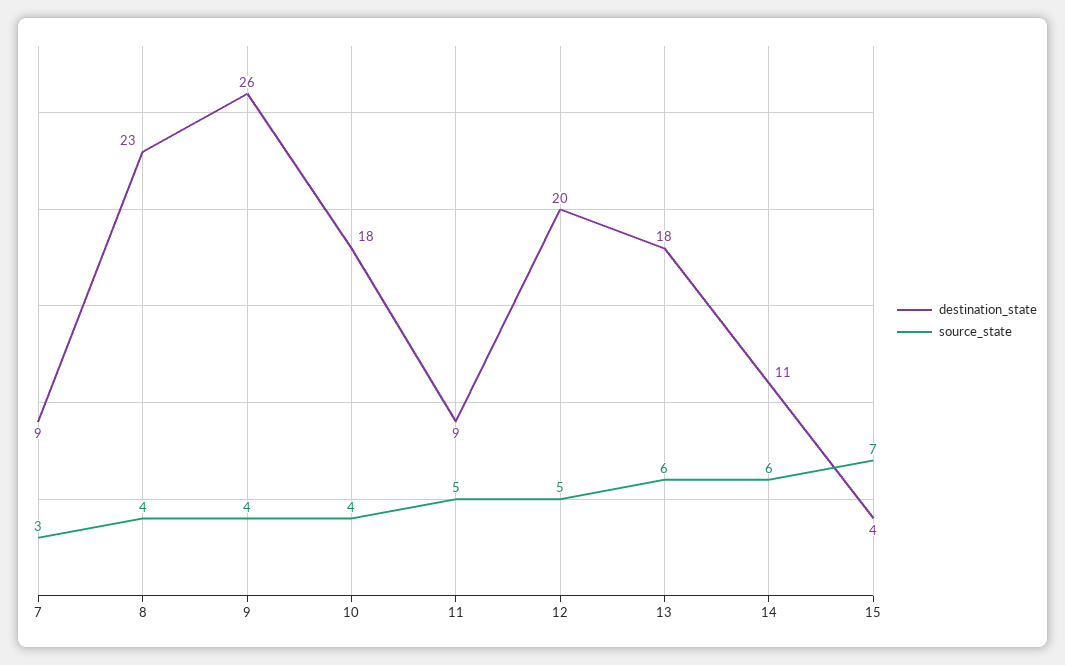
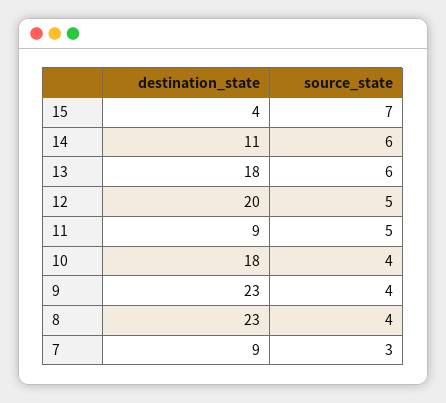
  {
    "destination_state": {
      "7": 9,
      "8": 23,
-     "9": 26,
+     "9": 23,
      "10": 18,
      "11": 9,
      "12": 20,
      "13": 18,
      "14": 11,
      "15": 4
    },
    "source_state": {
      "7": 3,
      "8": 4,
      "9": 4,
      "10": 4,
      "11": 5,
      "12": 5,
      "13": 6,
      "14": 6,
      "15": 7
    }
  }

